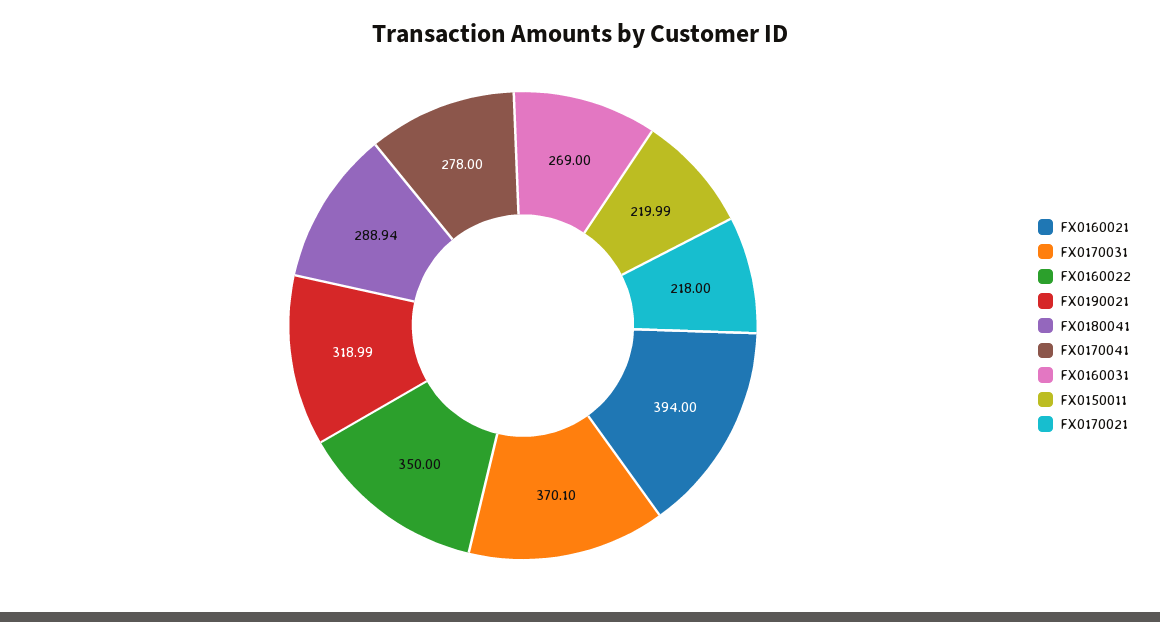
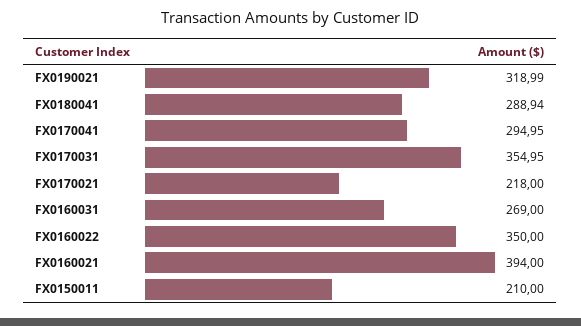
  {
    "FX0160021": 394,
-   "FX0170031": 370.1,
+   "FX0170031": 354.95,
    "FX0160022": 350,
    "FX0190021": 318.99,
    "FX0180041": 288.94,
-   "FX0170041": 278,
+   "FX0170041": 294.95,
    "FX0160031": 269,
-   "FX0150011": 219.99,
+   "FX0150011": 210,
    "FX0170021": 218
  }

